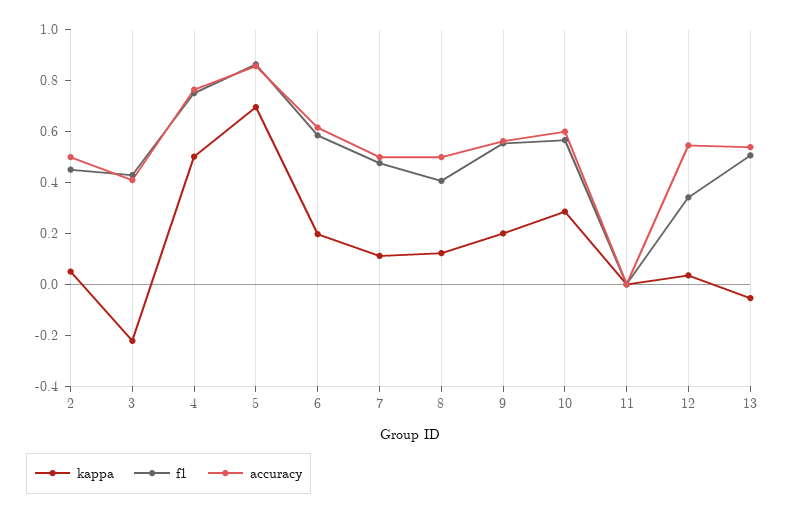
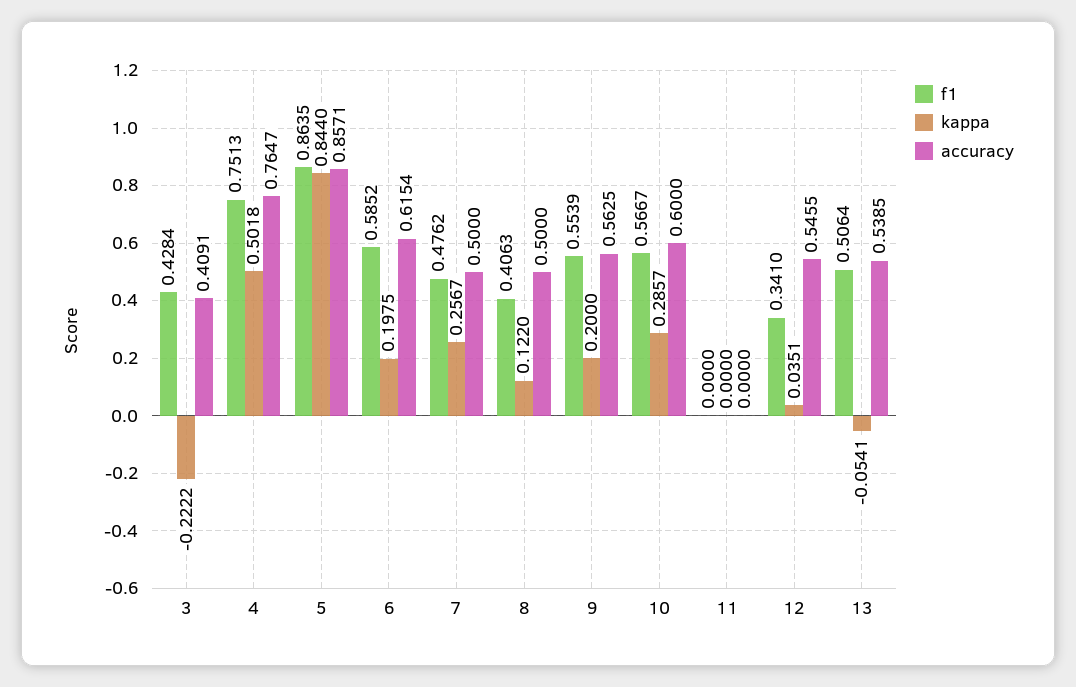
  {
    "kappa": {
-     "2": 0.05,
      "3": -0.2222,
      "4": 0.5018,
-     "5": 0.7,
+     "5": 0.844,
      "6": 0.1975,
-     "7": 0.1,
+     "7": 0.2567,
      "8": 0.122,
      "9": 0.2,
      "10": 0.2857,
      "11": 0,
      "12": 0.0351,
      "13": -0.0541
    },
    "f1": {
-     "2": 0.45,
      "3": 0.4284,
      "4": 0.7513,
      "5": 0.8635,
      "6": 0.5852,
      "7": 0.4762,
      "8": 0.4063,
      "9": 0.5539,
      "10": 0.5667,
      "11": 0,
      "12": 0.341,
      "13": 0.5064
    },
    "accuracy": {
-     "2": 0.5,
      "3": 0.4091,
      "4": 0.7647,
      "5": 0.8571,
      "6": 0.6154,
      "7": 0.5,
      "8": 0.5,
      "9": 0.5625,
      "10": 0.6,
      "11": 0,
      "12": 0.5455,
      "13": 0.5385
    }
  }

